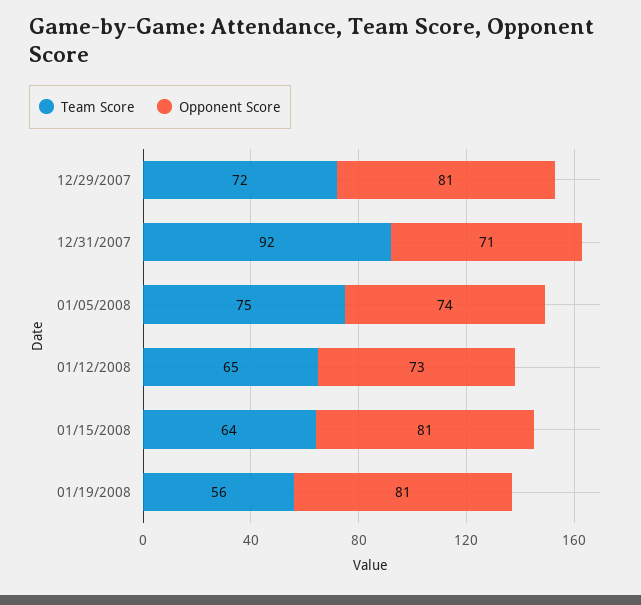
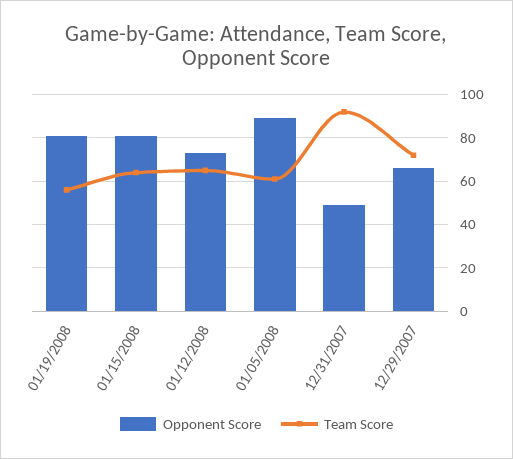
  {
    "Team Score": {
      "12/29/2007": 72,
      "12/31/2007": 92,
-     "01/05/2008": 75,
+     "01/05/2008": 60,
      "01/12/2008": 65,
      "01/15/2008": 64,
      "01/19/2008": 56
    },
    "Opponent Score": {
-     "12/29/2007": 81,
+     "12/29/2007": 65,
-     "12/31/2007": 71,
+     "12/31/2007": 50,
-     "01/05/2008": 74,
+     "01/05/2008": 90,
      "01/12/2008": 73,
      "01/15/2008": 81,
      "01/19/2008": 81
    }
  }

